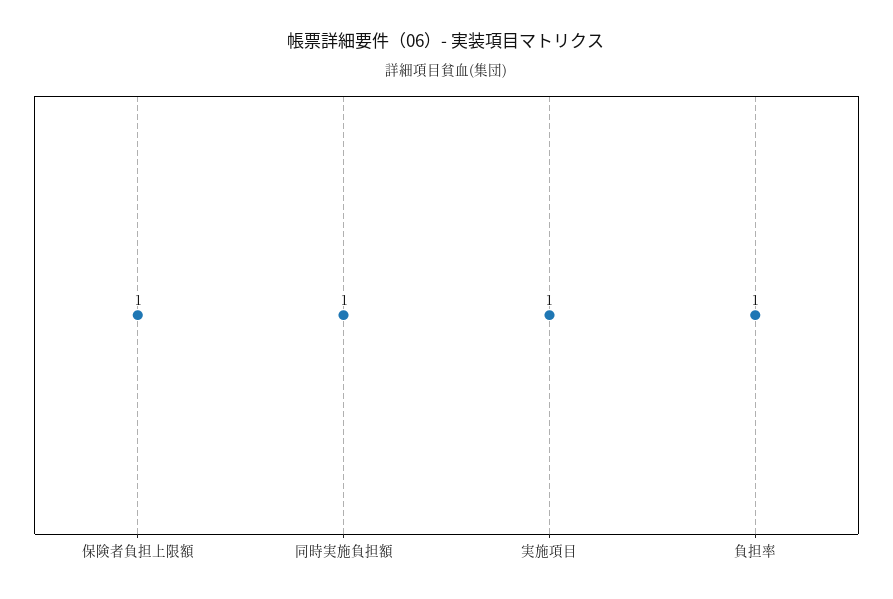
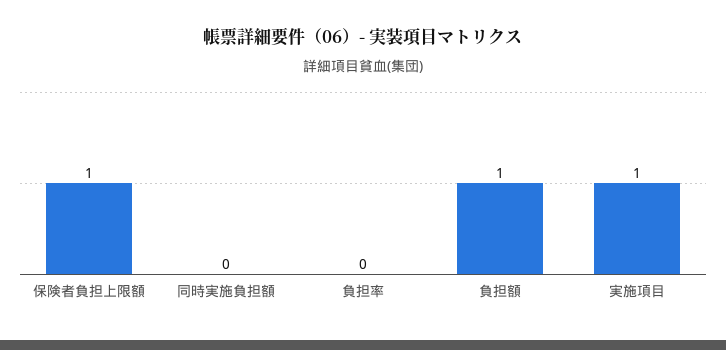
  {
    "保険者負担上限額": 1,
-   "同時実施負担額": 1,
+   "同時実施負担額": 0,
    "実施項目": 1,
-   "負担率": 1
+   "負担率": 0,
+   "負担額": 1
  }

